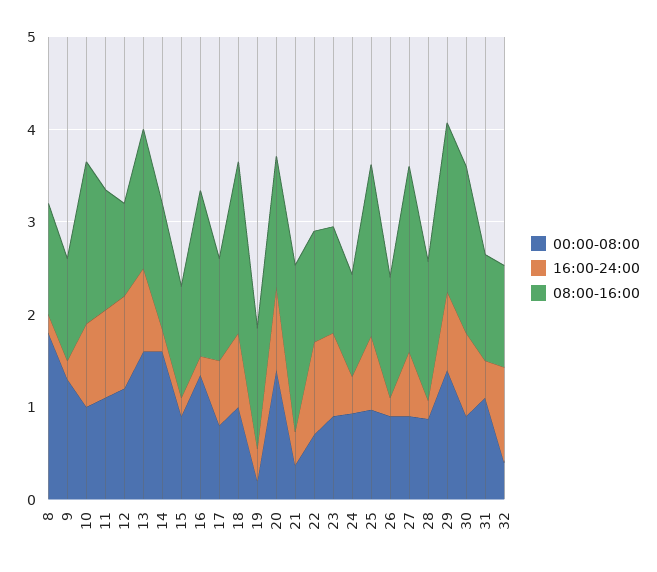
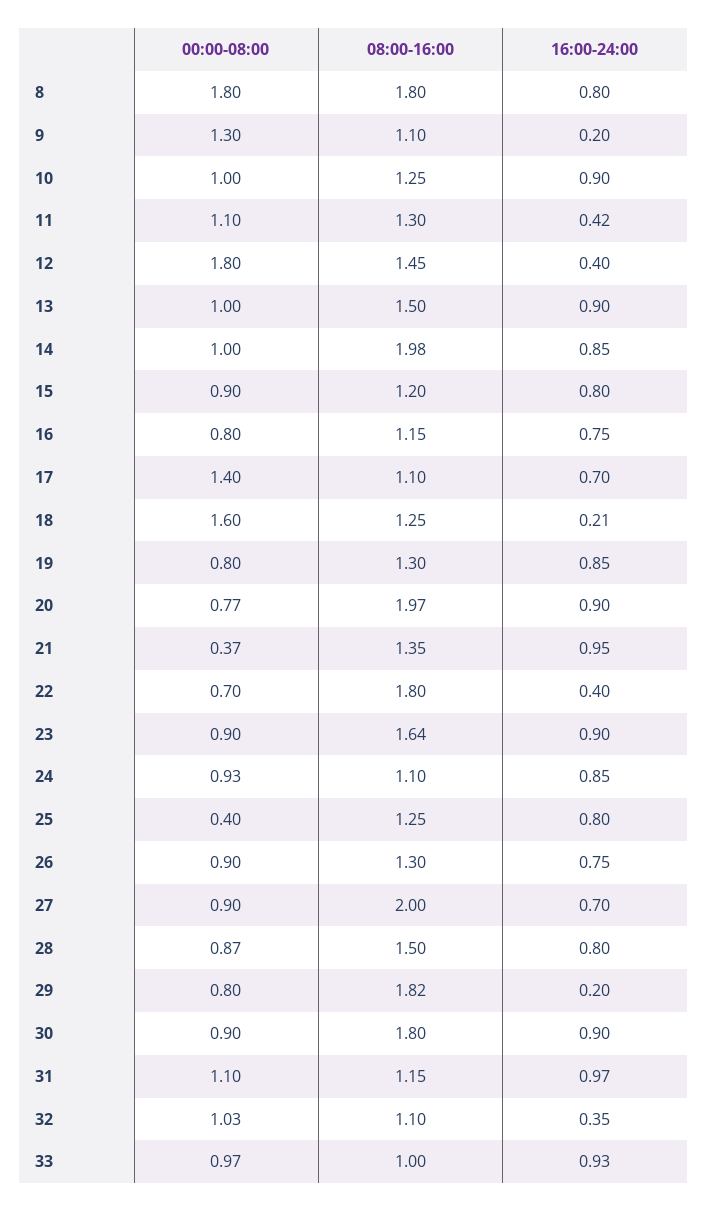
  {
    "00:00-08:00": {
      "8": 1.8,
      "9": 1.3,
      "10": 1,
      "11": 1.1,
-     "12": 1.2,
+     "12": 1.8,
-     "13": 1.6,
+     "13": 1,
-     "14": 1.6,
+     "14": 1,
      "15": 0.9,
-     "16": 1.4,
+     "16": 0.8,
-     "17": 0.8,
+     "17": 1.4,
-     "18": 1,
+     "18": 1.6,
-     "19": 0.2,
+     "19": 0.8,
-     "20": 1.4,
+     "20": 0.77,
      "21": 0.37,
      "22": 0.7,
      "23": 0.9,
      "24": 0.93,
-     "25": 1,
+     "25": 0.4,
      "26": 0.9,
      "27": 0.9,
      "28": 0.87,
-     "29": 1.4,
+     "29": 0.8,
      "30": 0.9,
      "31": 1.1,
-     "32": 0.4
+     "32": 1.03,
+     "33": 0.97
    },
    "16:00-24:00": {
-     "8": 0.2,
+     "8": 0.8,
      "9": 0.2,
      "10": 0.9,
-     "11": 1,
+     "11": 0.42,
-     "12": 1,
+     "12": 0.4,
      "13": 0.9,
-     "14": 0.2,
+     "14": 0.85,
-     "15": 0.2,
+     "15": 0.8,
-     "16": 0.2,
+     "16": 0.75,
      "17": 0.7,
-     "18": 0.8,
+     "18": 0.21,
-     "19": 0.4,
+     "19": 0.85,
      "20": 0.9,
-     "21": 0.4,
+     "21": 0.95,
-     "22": 1,
+     "22": 0.4,
      "23": 0.9,
-     "24": 0.4,
+     "24": 0.85,
      "25": 0.8,
-     "26": 0.2,
+     "26": 0.75,
      "27": 0.7,
-     "28": 0.2,
+     "28": 0.8,
-     "29": 0.8,
+     "29": 0.2,
      "30": 0.9,
-     "31": 0.4,
+     "31": 0.97,
-     "32": 1
+     "32": 0.35,
+     "33": 0.93
    },
    "08:00-16:00": {
-     "8": 1.2,
+     "8": 1.8,
      "9": 1.1,
-     "10": 1.8,
+     "10": 1.25,
      "11": 1.3,
-     "12": 1,
+     "12": 1.45,
      "13": 1.5,
-     "14": 1.4,
+     "14": 1.98,
      "15": 1.2,
-     "16": 1.8,
+     "16": 1.15,
      "17": 1.1,
-     "18": 1.8,
+     "18": 1.25,
      "19": 1.3,
-     "20": 1.4,
+     "20": 1.97,
-     "21": 1.8,
+     "21": 1.35,
-     "22": 1.2,
+     "22": 1.8,
-     "23": 1.2,
+     "23": 1.64,
      "24": 1.1,
-     "25": 1.8,
+     "25": 1.25,
      "26": 1.3,
      "27": 2,
      "28": 1.5,
      "29": 1.82,
      "30": 1.8,
      "31": 1.15,
-     "32": 1.1
+     "32": 1.1,
+     "33": 1
    }
  }

